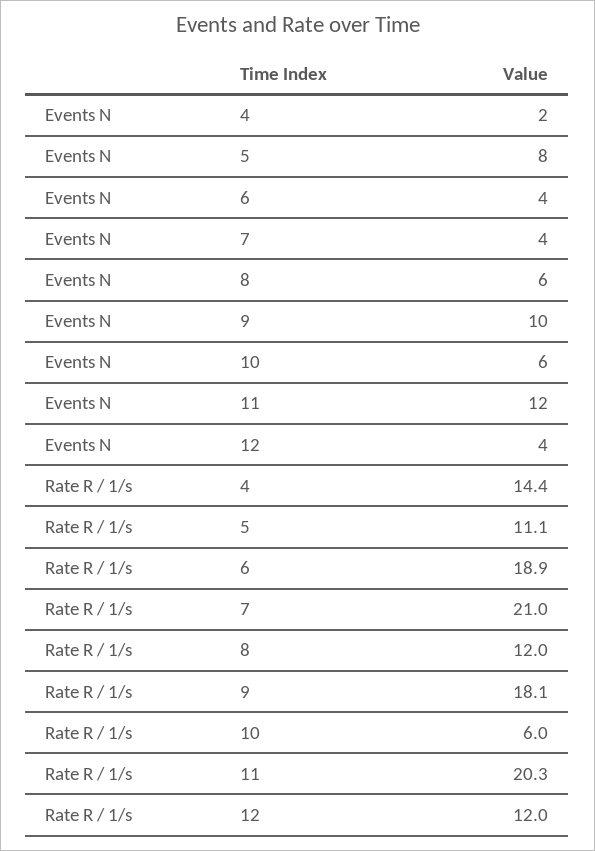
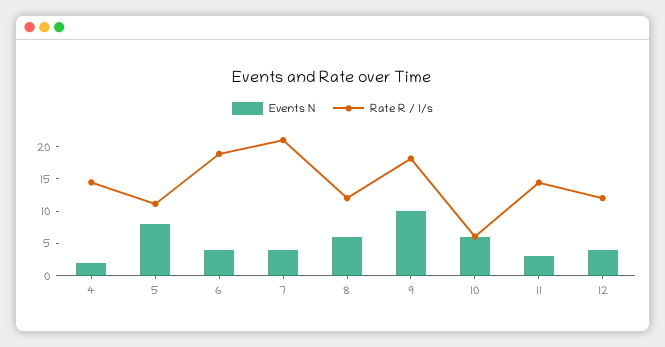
  {
    "Events N": {
      "4": 2,
      "5": 8,
      "6": 4,
      "7": 4,
      "8": 6,
      "9": 10,
      "10": 6,
-     "11": 12,
+     "11": 2.5,
      "12": 4
    },
    "Rate R / 1/s": {
      "4": 14.4,
      "5": 11.1,
      "6": 18.9,
      "7": 21,
      "8": 12,
      "9": 18.1,
      "10": 6,
-     "11": 20.3,
+     "11": 15,
      "12": 12
    }
  }

